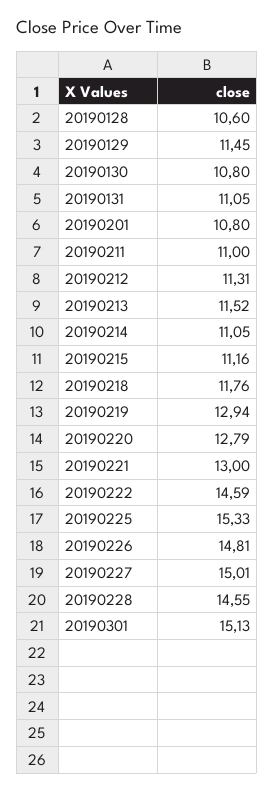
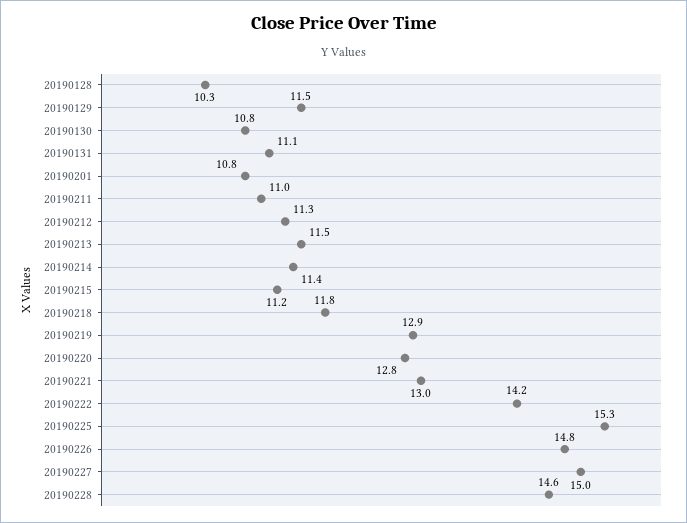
  {
-   "20190128": 10.6,
+   "20190128": 10.3,
    "20190129": 11.45,
    "20190130": 10.8,
    "20190131": 11.05,
    "20190201": 10.8,
    "20190211": 11,
    "20190212": 11.31,
    "20190213": 11.52,
-   "20190214": 11.05,
+   "20190214": 11.4,
    "20190215": 11.16,
    "20190218": 11.76,
    "20190219": 12.94,
    "20190220": 12.79,
    "20190221": 13,
-   "20190222": 14.59,
+   "20190222": 14.2,
    "20190225": 15.33,
    "20190226": 14.81,
    "20190227": 15.01,
-   "20190228": 14.55,
+   "20190228": 14.55
-   "20190301": 15.13
  }

